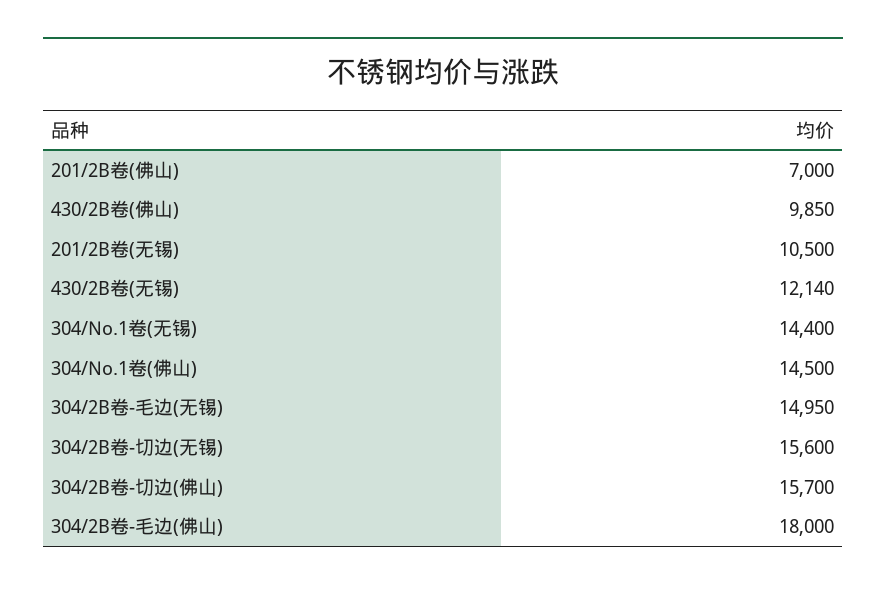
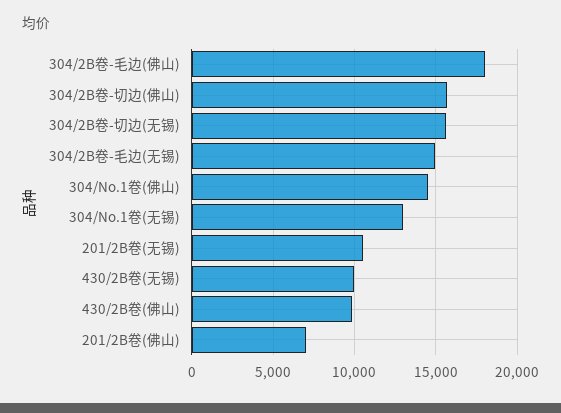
  {
    "201/2B卷(佛山)": 7000,
    "430/2B卷(佛山)": 9850,
    "201/2B卷(无锡)": 10500,
-   "430/2B卷(无锡)": 12140,
+   "430/2B卷(无锡)": 10000,
-   "304/No.1卷(无锡)": 14400,
+   "304/No.1卷(无锡)": 13000,
    "304/No.1卷(佛山)": 14500,
    "304/2B卷-毛边(无锡)": 14950,
    "304/2B卷-切边(无锡)": 15600,
    "304/2B卷-切边(佛山)": 15700,
    "304/2B卷-毛边(佛山)": 18000
  }

